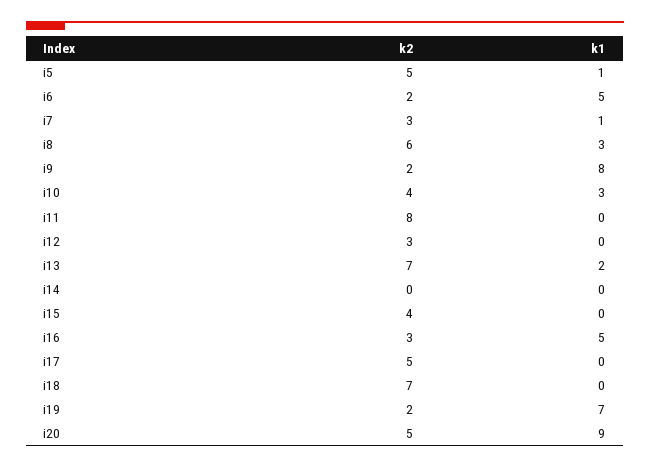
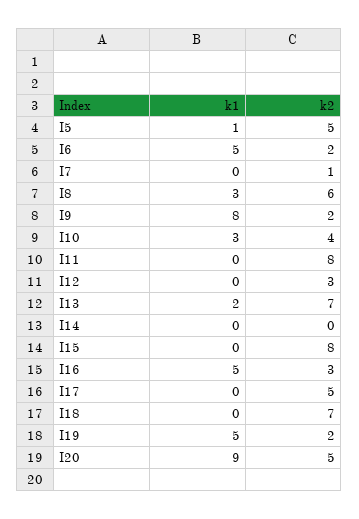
  {
    "k2": {
      "i5": 5,
      "i6": 2,
-     "i7": 3,
+     "i7": 1,
      "i8": 6,
      "i9": 2,
      "i10": 4,
      "i11": 8,
      "i12": 3,
      "i13": 7,
      "i14": 0,
-     "i15": 4,
+     "i15": 8,
      "i16": 3,
      "i17": 5,
      "i18": 7,
      "i19": 2,
      "i20": 5
    },
    "k1": {
      "i5": 1,
      "i6": 5,
-     "i7": 1,
+     "i7": 0,
      "i8": 3,
      "i9": 8,
      "i10": 3,
      "i11": 0,
      "i12": 0,
      "i13": 2,
      "i14": 0,
      "i15": 0,
      "i16": 5,
      "i17": 0,
      "i18": 0,
-     "i19": 7,
+     "i19": 5,
      "i20": 9
    }
  }

